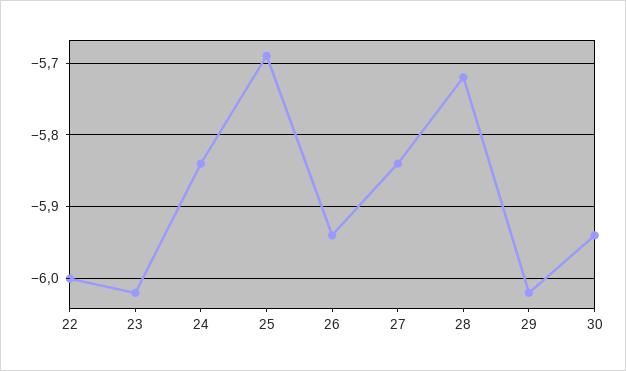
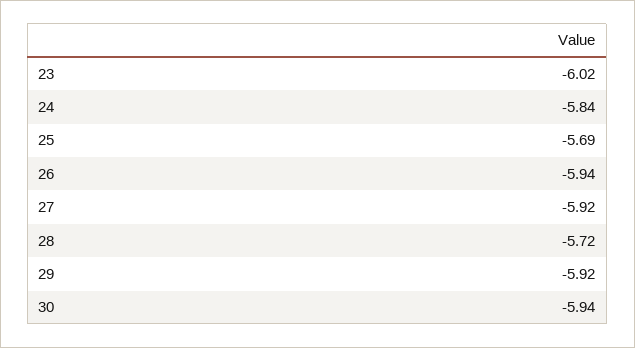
  {
-   "22": -6,
    "23": -6.02,
    "24": -5.84,
    "25": -5.69,
    "26": -5.94,
-   "27": -5.84,
+   "27": -5.92,
    "28": -5.72,
-   "29": -6.02,
+   "29": -5.92,
    "30": -5.94
  }

